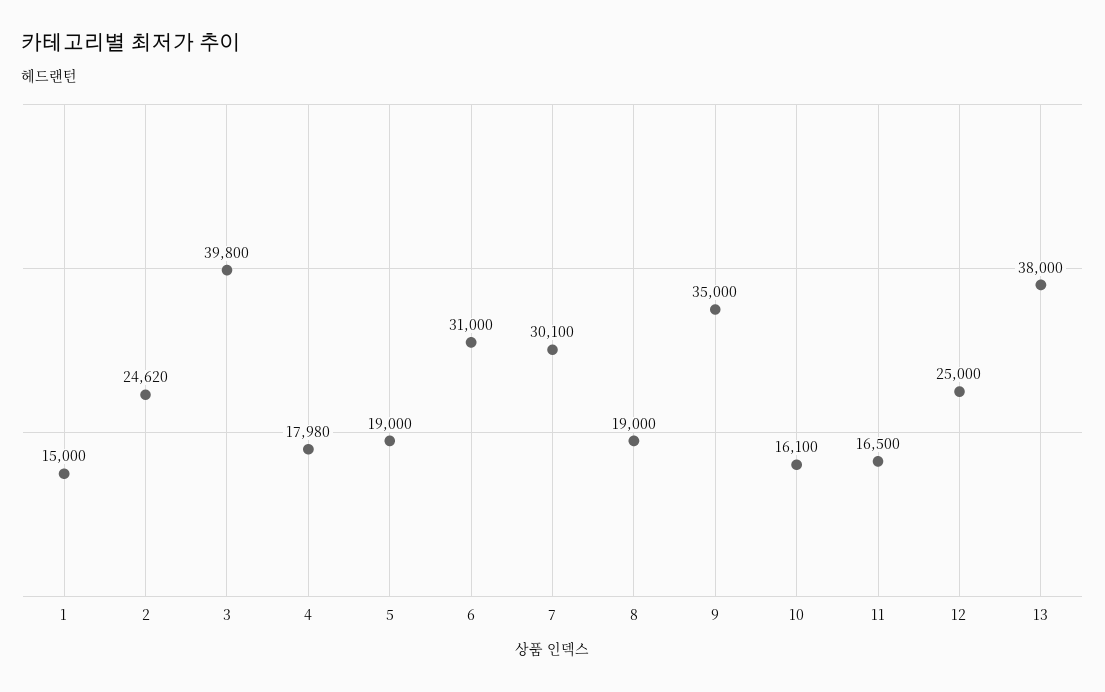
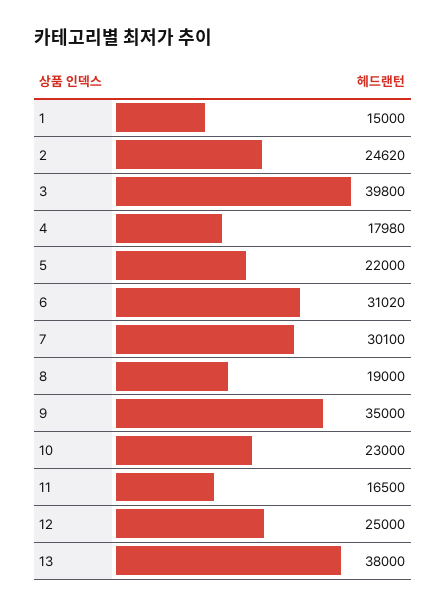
  {
    "1": 15000,
    "2": 24620,
    "3": 39800,
    "4": 17980,
-   "5": 19000,
+   "5": 22000,
-   "6": 31000,
+   "6": 31020,
    "7": 30100,
    "8": 19000,
    "9": 35000,
-   "10": 16100,
+   "10": 23000,
    "11": 16500,
    "12": 25000,
    "13": 38000
  }

